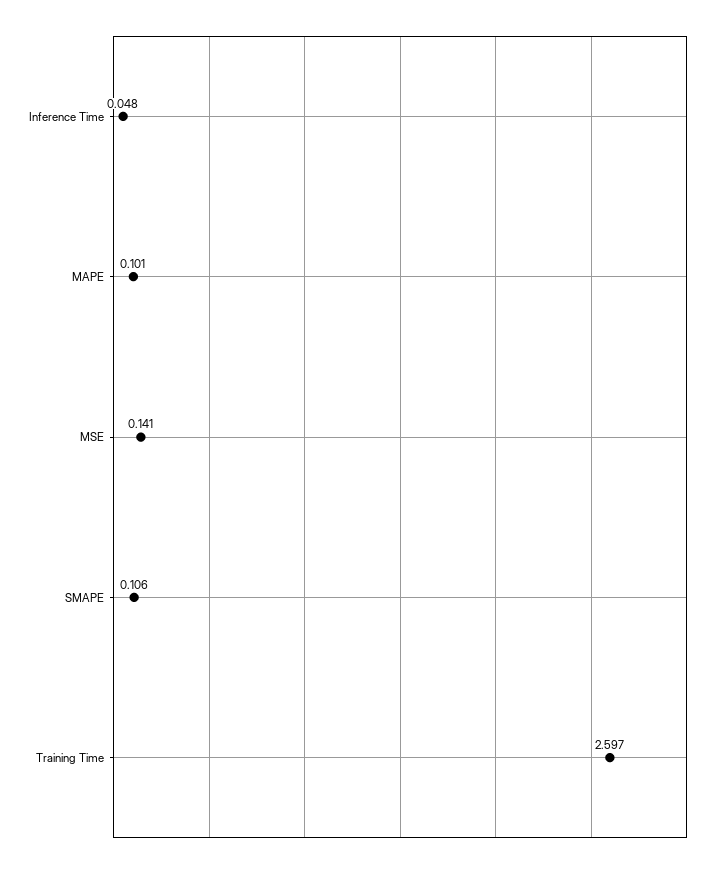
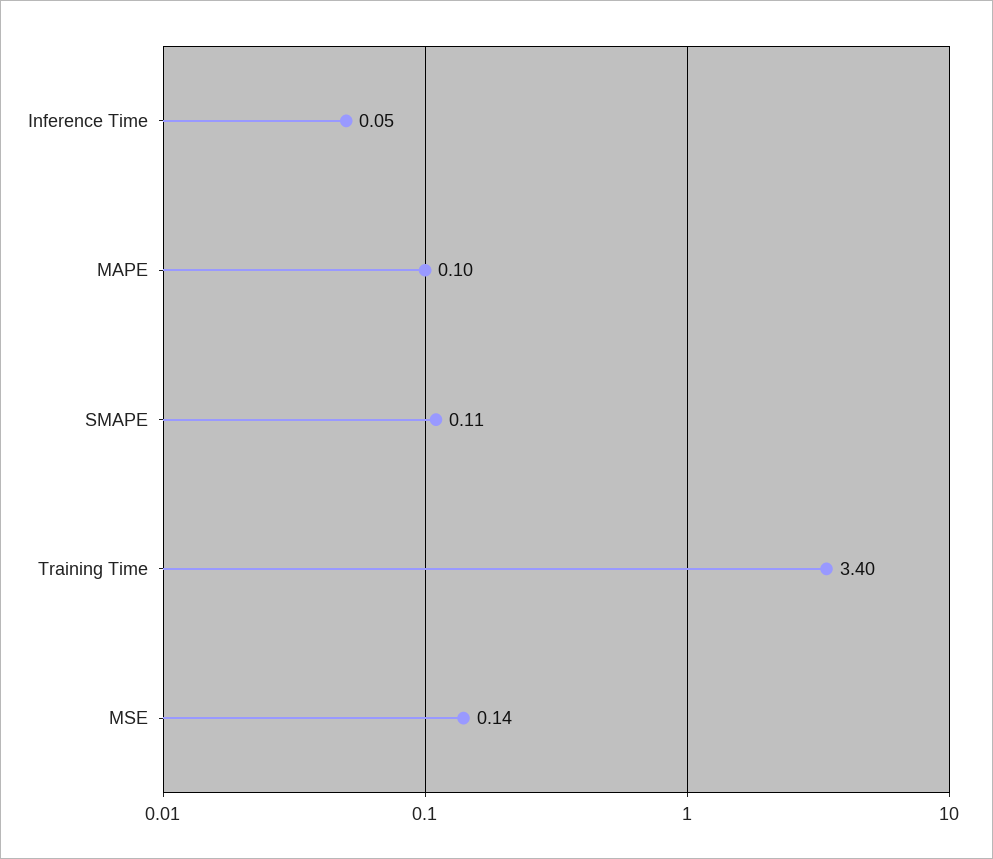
  {
    "Inference Time": 0.048,
    "MAPE": 0.101,
    "MSE": 0.141,
    "SMAPE": 0.106,
-   "Training Time": 2.597
+   "Training Time": 3.4
  }

